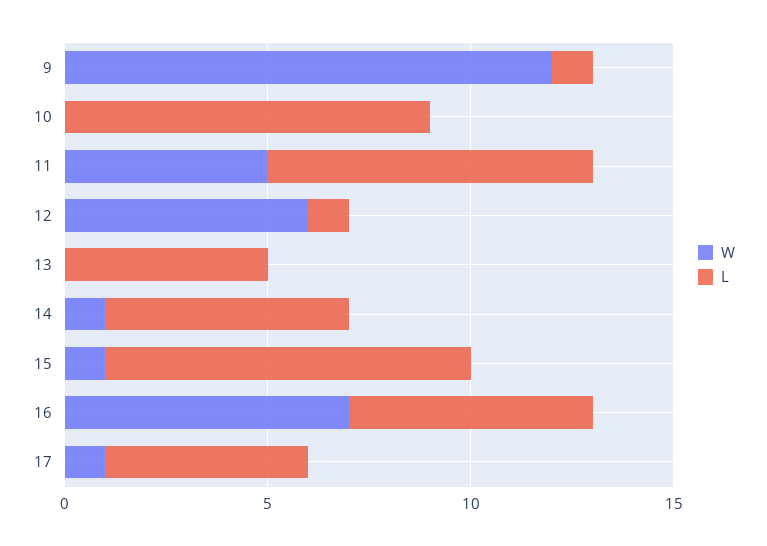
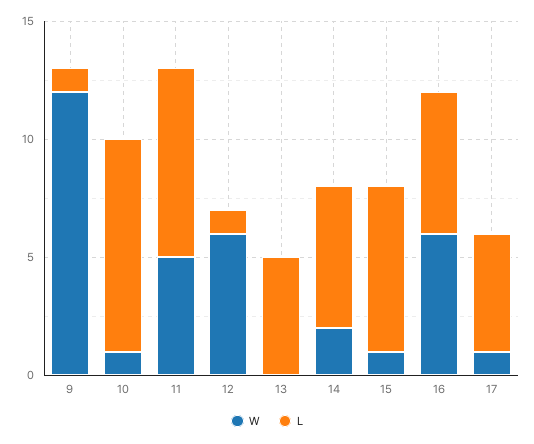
  {
    "W": {
      "9": 12,
-     "10": 0,
+     "10": 1,
      "11": 5,
      "12": 6,
      "13": 0,
-     "14": 1,
+     "14": 2,
      "15": 1,
-     "16": 7,
+     "16": 6,
      "17": 1
    },
    "L": {
      "9": 1,
      "10": 9,
      "11": 8,
      "12": 1,
      "13": 5,
      "14": 6,
-     "15": 9,
+     "15": 7,
      "16": 6,
      "17": 5
    }
  }

